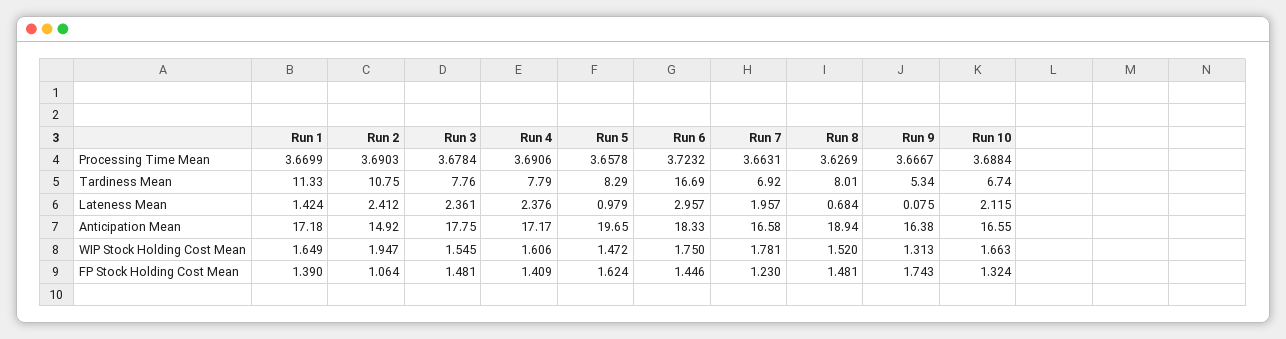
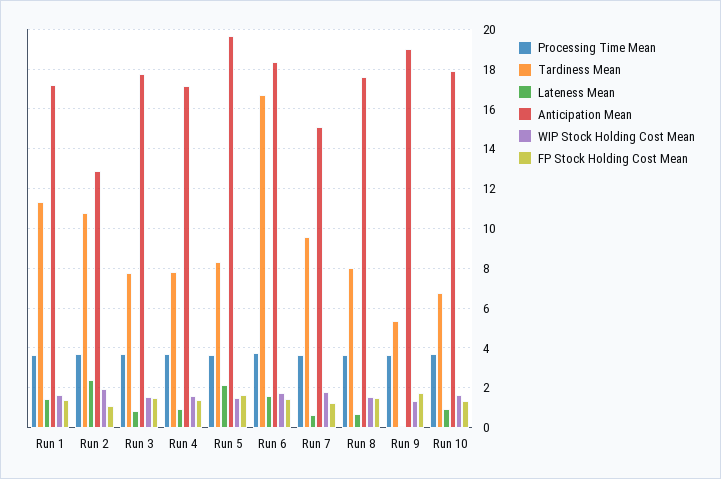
  {
    "Processing Time Mean": {
      "Run 1": 3.6699,
      "Run 2": 3.6903,
      "Run 3": 3.6784,
      "Run 4": 3.6906,
      "Run 5": 3.6578,
      "Run 6": 3.7232,
      "Run 7": 3.6631,
      "Run 8": 3.6269,
      "Run 9": 3.6667,
      "Run 10": 3.6884
    },
    "Tardiness Mean": {
      "Run 1": 11.33,
      "Run 2": 10.75,
      "Run 3": 7.76,
      "Run 4": 7.79,
      "Run 5": 8.29,
      "Run 6": 16.69,
-     "Run 7": 6.92,
+     "Run 7": 9.5,
      "Run 8": 8.01,
      "Run 9": 5.34,
      "Run 10": 6.74
    },
    "Lateness Mean": {
      "Run 1": 1.424,
      "Run 2": 2.412,
-     "Run 3": 2.361,
+     "Run 3": 1,
-     "Run 4": 2.376,
+     "Run 4": 1,
-     "Run 5": 0.979,
+     "Run 5": 2,
-     "Run 6": 2.957,
+     "Run 6": 1.5,
-     "Run 7": 1.957,
+     "Run 7": 0.5,
      "Run 8": 0.684,
      "Run 9": 0.075,
-     "Run 10": 2.115
+     "Run 10": 1
    },
    "Anticipation Mean": {
      "Run 1": 17.18,
-     "Run 2": 14.92,
+     "Run 2": 13,
      "Run 3": 17.75,
      "Run 4": 17.17,
      "Run 5": 19.65,
      "Run 6": 18.33,
-     "Run 7": 16.58,
+     "Run 7": 15,
-     "Run 8": 18.94,
+     "Run 8": 17.5,
-     "Run 9": 16.38,
+     "Run 9": 19,
-     "Run 10": 16.55
+     "Run 10": 18
    },
    "WIP Stock Holding Cost Mean": {
      "Run 1": 1.649,
      "Run 2": 1.947,
      "Run 3": 1.545,
      "Run 4": 1.606,
      "Run 5": 1.472,
      "Run 6": 1.75,
      "Run 7": 1.781,
      "Run 8": 1.52,
      "Run 9": 1.313,
      "Run 10": 1.663
    },
    "FP Stock Holding Cost Mean": {
      "Run 1": 1.39,
      "Run 2": 1.064,
      "Run 3": 1.481,
      "Run 4": 1.409,
      "Run 5": 1.624,
      "Run 6": 1.446,
      "Run 7": 1.23,
      "Run 8": 1.481,
      "Run 9": 1.743,
      "Run 10": 1.324
    }
  }

